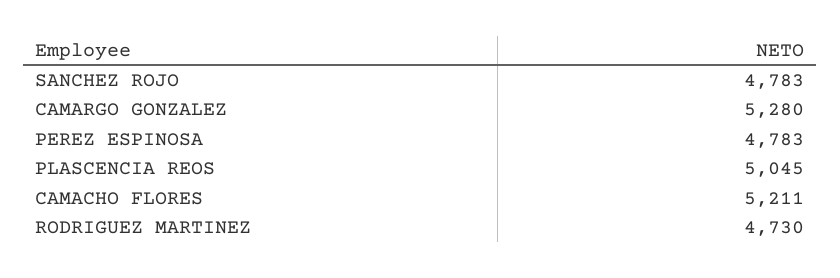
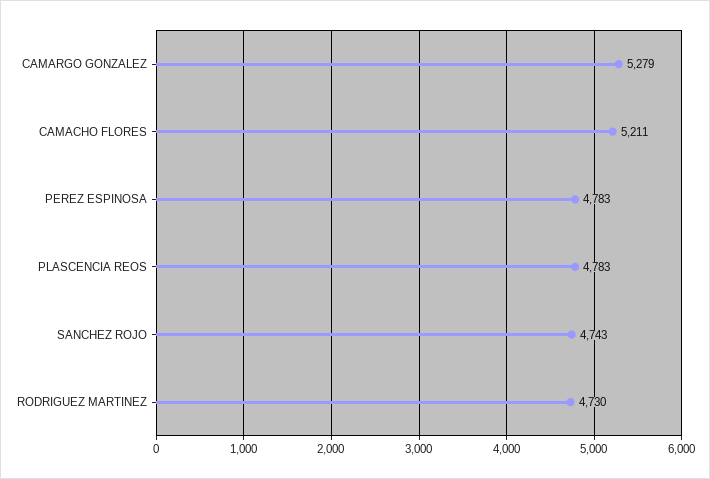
  {
-   "SANCHEZ ROJO": 4783,
+   "SANCHEZ ROJO": 4743,
-   "CAMARGO GONZALEZ": 5280,
+   "CAMARGO GONZALEZ": 5279,
    "PEREZ ESPINOSA": 4783,
-   "PLASCENCIA REOS": 5045,
+   "PLASCENCIA REOS": 4783,
    "CAMACHO FLORES": 5211,
    "RODRIGUEZ MARTINEZ": 4730
  }

